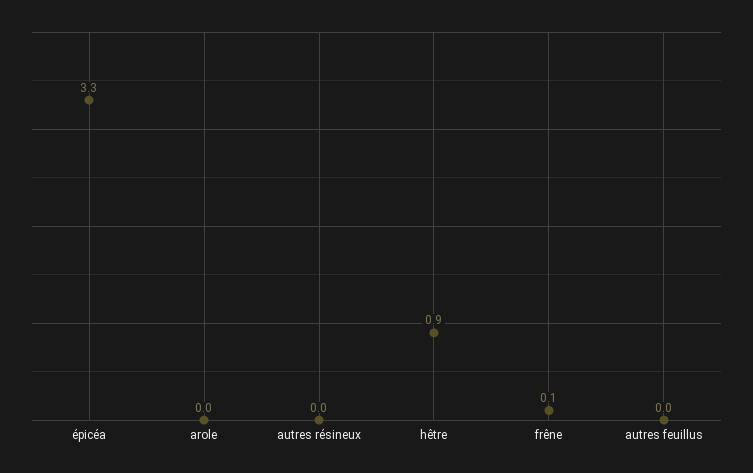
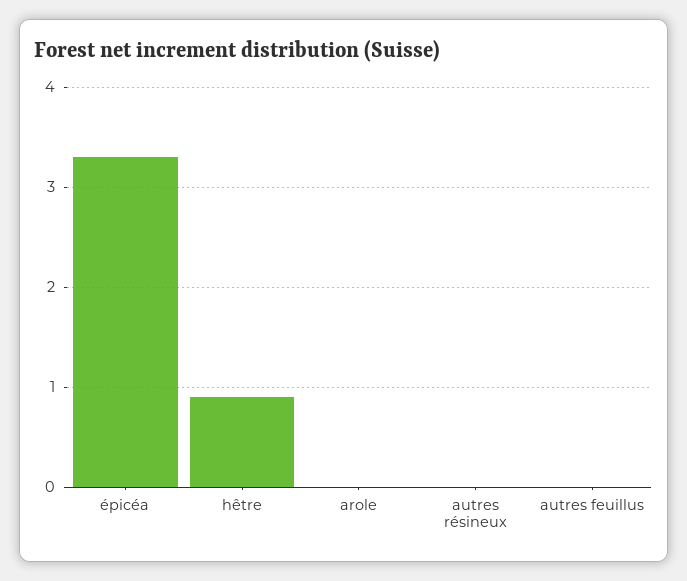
  {
    "épicéa": 3.3,
    "arole": 0,
    "autres résineux": 0,
    "hêtre": 0.9,
-   "frêne": 0.1,
    "autres feuillus": 0
  }

